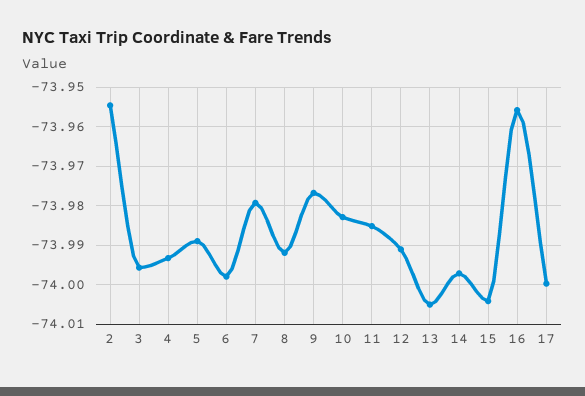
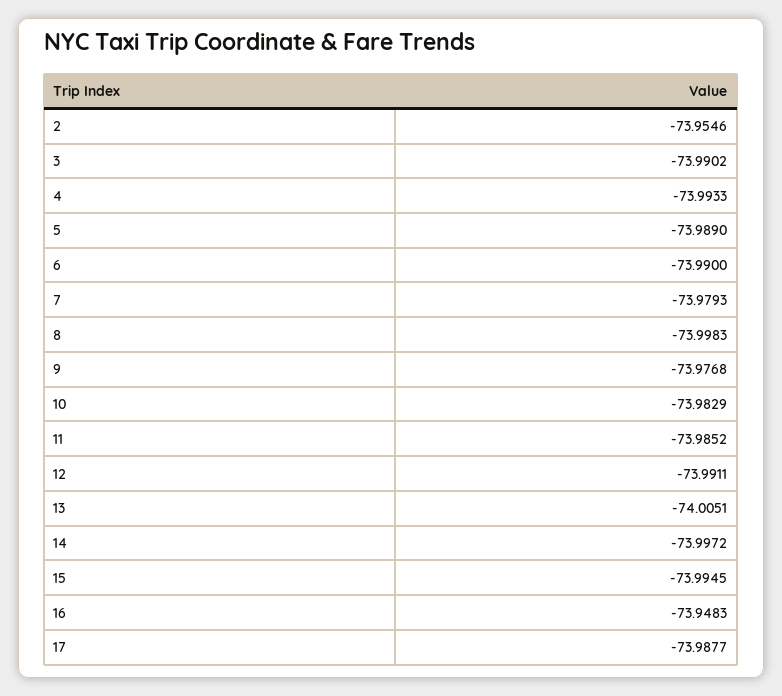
  {
    "2": -73.9546,
-   "3": -73.996,
+   "3": -73.9902,
    "4": -73.9933,
    "5": -73.989,
-   "6": -73.998,
+   "6": -73.99,
    "7": -73.9793,
-   "8": -73.992,
+   "8": -73.9983,
    "9": -73.9768,
    "10": -73.9829,
    "11": -73.9852,
    "12": -73.9911,
    "13": -74.0051,
    "14": -73.9972,
-   "15": -74.004,
+   "15": -73.9945,
-   "16": -73.956,
+   "16": -73.9483,
-   "17": -74
+   "17": -73.9877
  }

